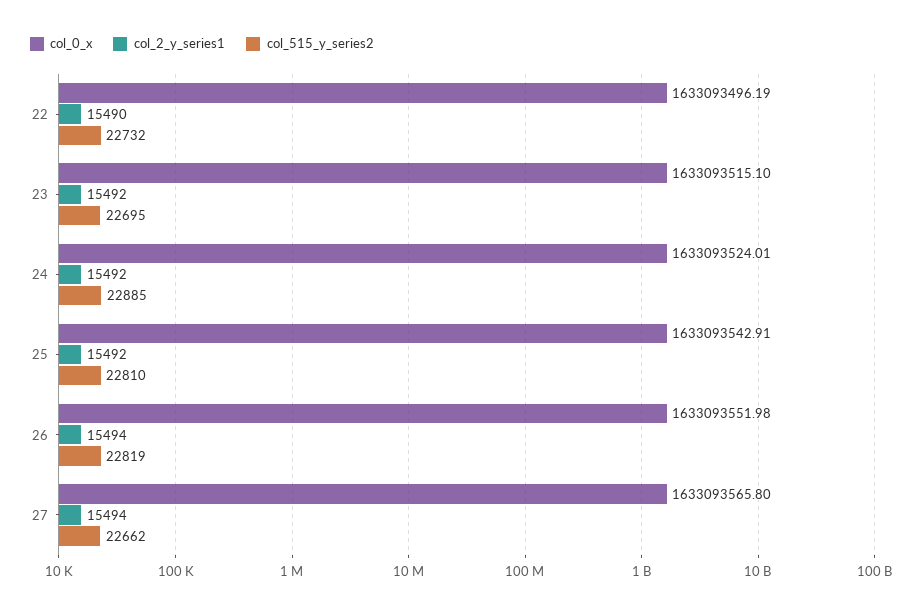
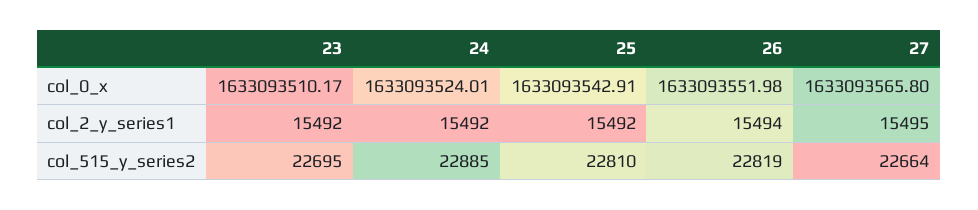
  {
    "col_0_x": {
-     "22": 1633093496.19,
-     "23": 1633093515.1,
+     "23": 1633093510.17,
      "24": 1633093524.01,
      "25": 1633093542.91,
      "26": 1633093551.98,
      "27": 1633093565.8
    },
    "col_2_y_series1": {
-     "22": 15490,
      "23": 15492,
      "24": 15492,
      "25": 15492,
      "26": 15494,
-     "27": 15494
+     "27": 15495
    },
    "col_515_y_series2": {
-     "22": 22732,
      "23": 22695,
      "24": 22885,
      "25": 22810,
      "26": 22819,
-     "27": 22662
+     "27": 22664
    }
  }

